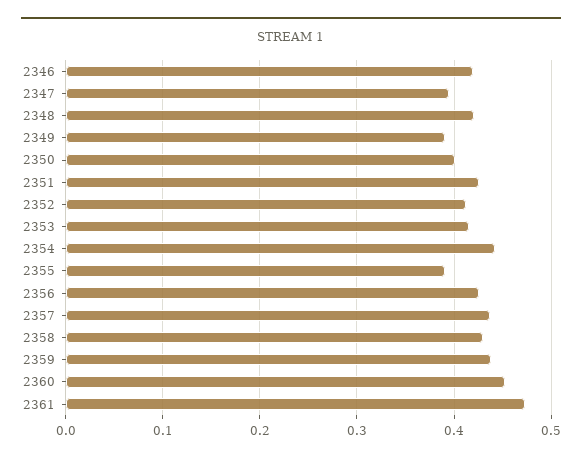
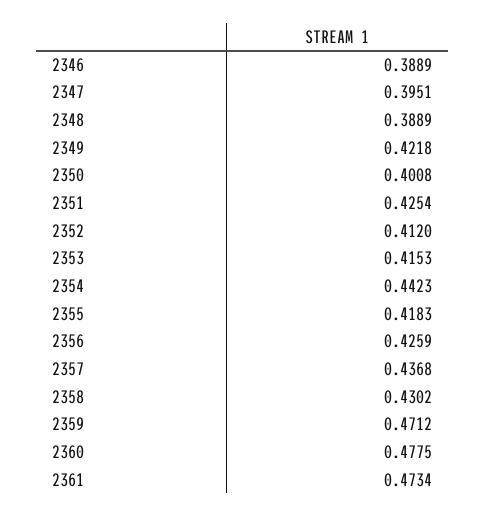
  {
-   "2346": 0.42,
+   "2346": 0.3889,
    "2347": 0.3951,
-   "2348": 0.42,
+   "2348": 0.3889,
-   "2349": 0.39,
+   "2349": 0.4218,
    "2350": 0.4008,
    "2351": 0.4254,
    "2352": 0.412,
    "2353": 0.4153,
    "2354": 0.4423,
-   "2355": 0.39,
+   "2355": 0.4183,
    "2356": 0.4259,
    "2357": 0.4368,
    "2358": 0.4302,
-   "2359": 0.44,
+   "2359": 0.4712,
-   "2360": 0.45,
+   "2360": 0.4775,
    "2361": 0.4734
  }

